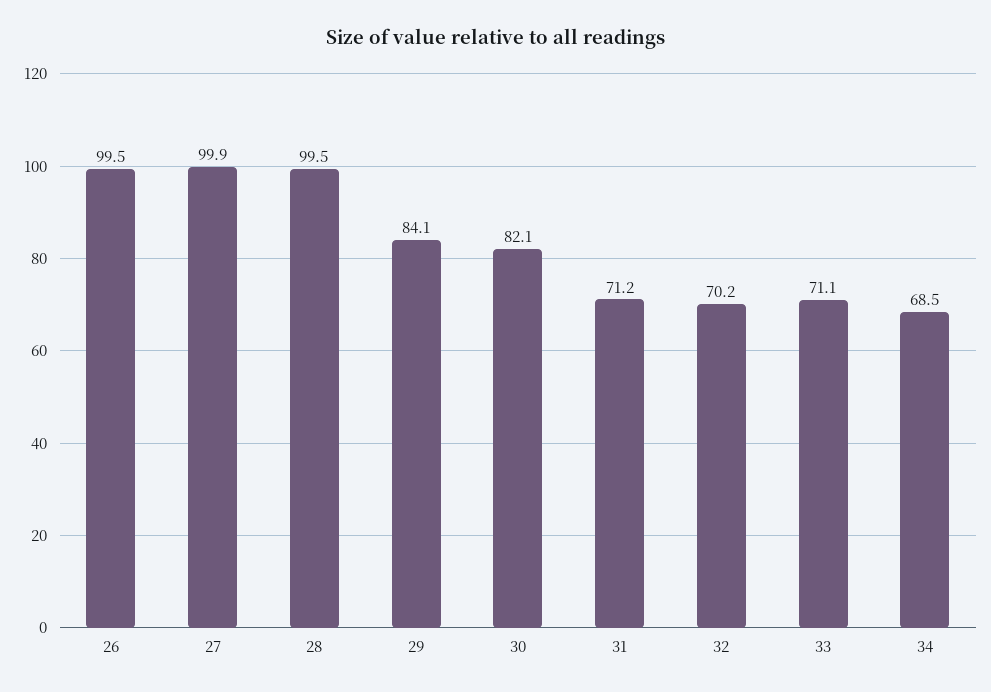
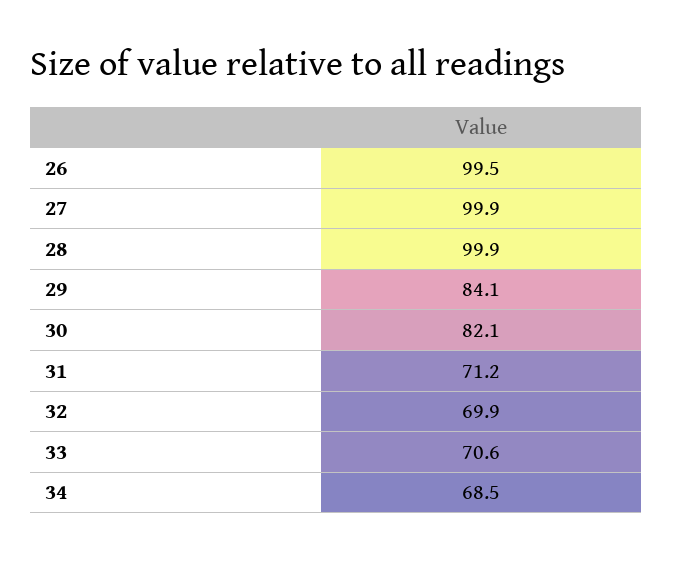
  {
    "26": 99.5,
    "27": 99.9,
-   "28": 99.5,
+   "28": 99.9,
    "29": 84.1,
    "30": 82.1,
    "31": 71.2,
-   "32": 70.2,
+   "32": 69.9,
-   "33": 71.1,
+   "33": 70.6,
    "34": 68.5
  }

